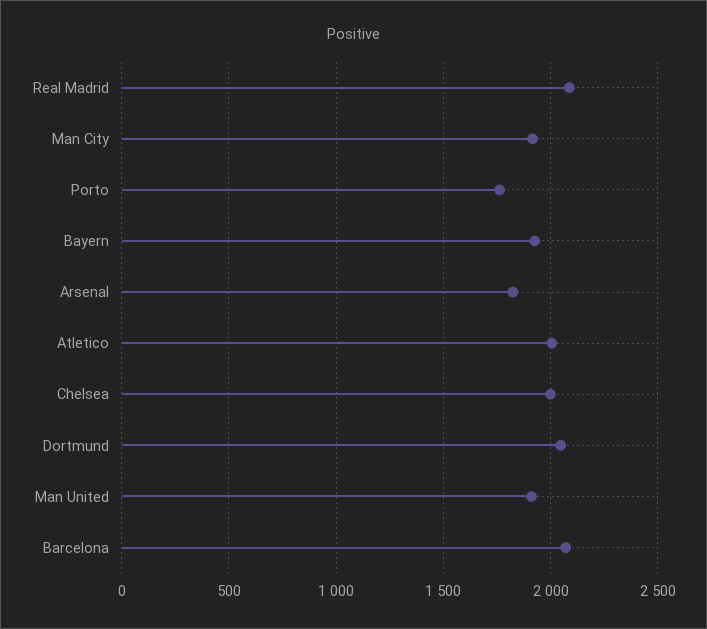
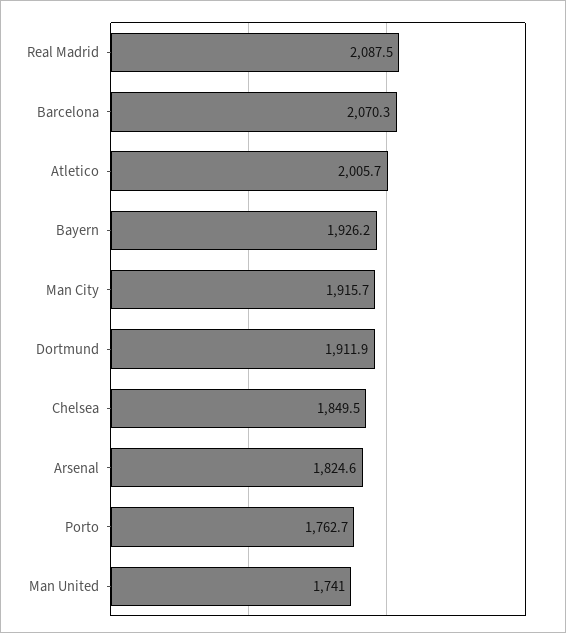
  {
    "Real Madrid": 2087.5,
    "Man City": 1915.7,
    "Porto": 1762.7,
    "Bayern": 1926.2,
    "Arsenal": 1824.6,
    "Atletico": 2005.7,
-   "Chelsea": 2000,
+   "Chelsea": 1849.5,
-   "Dortmund": 2050,
+   "Dortmund": 1911.9,
-   "Man United": 1900,
+   "Man United": 1741,
    "Barcelona": 2070.3
  }

